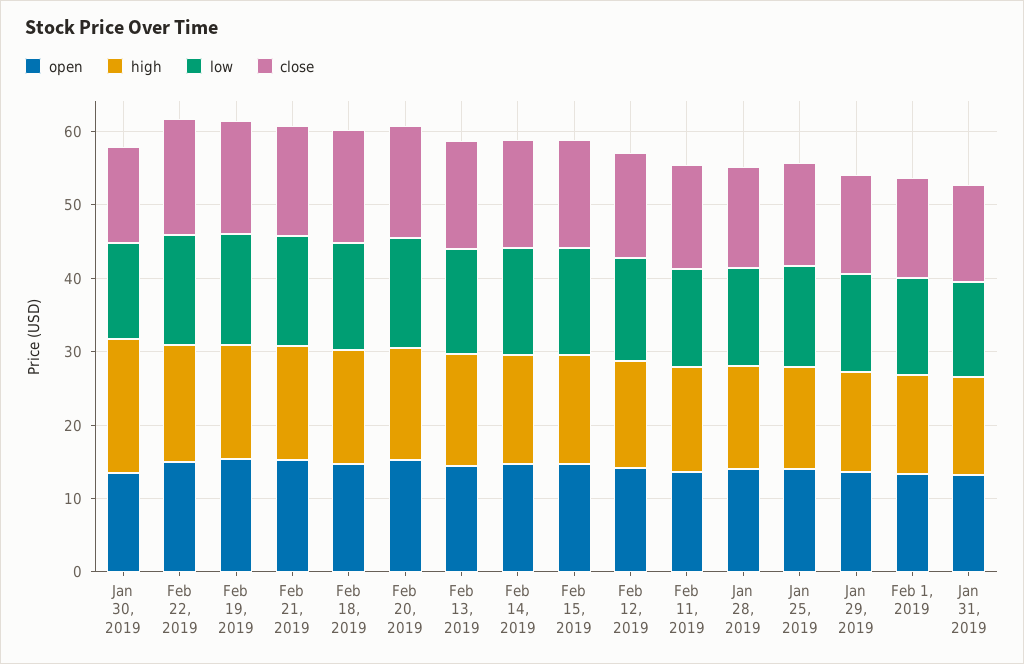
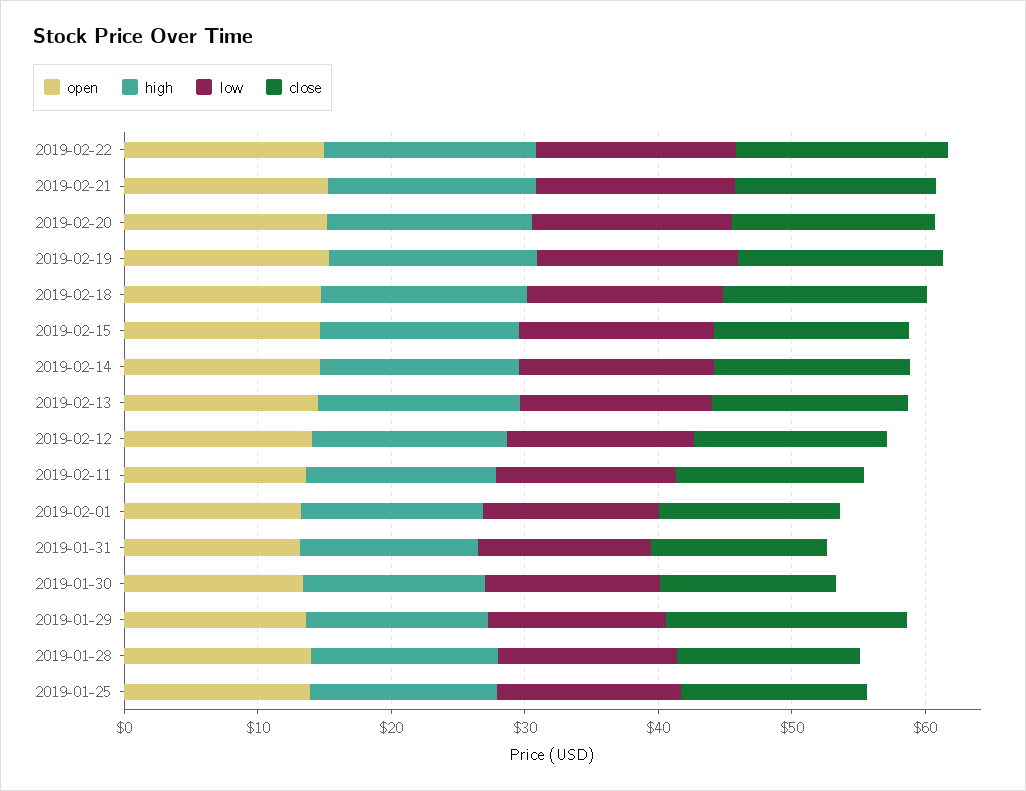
  {
    "open": {
      "Jan 30, 2019": 14,
      "Feb 22, 2019": 16,
      "Feb 19, 2019": 16,
      "Feb 21, 2019": 16,
      "Feb 18, 2019": 14,
      "Feb 20, 2019": 16,
      "Feb 13, 2019": 14,
      "Feb 14, 2019": 14,
      "Feb 15, 2019": 14,
      "Feb 12, 2019": 14,
      "Feb 11, 2019": 14,
      "Jan 28, 2019": 14,
      "Jan 25, 2019": 14,
      "Jan 29, 2019": 14,
      "Feb 1, 2019": 14,
      "Jan 31, 2019": 14
    },
    "high": {
-     "Jan 30, 2019": 18,
+     "Jan 30, 2019": 14,
      "Feb 22, 2019": 16,
      "Feb 19, 2019": 16,
      "Feb 21, 2019": 16,
      "Feb 18, 2019": 16,
      "Feb 20, 2019": 16,
      "Feb 13, 2019": 16,
      "Feb 14, 2019": 14,
      "Feb 15, 2019": 14,
      "Feb 12, 2019": 14,
      "Feb 11, 2019": 14,
      "Jan 28, 2019": 14,
      "Jan 25, 2019": 14,
      "Jan 29, 2019": 14,
      "Feb 1, 2019": 14,
      "Jan 31, 2019": 14
    },
    "low": {
      "Jan 30, 2019": 14,
      "Feb 22, 2019": 14,
      "Feb 19, 2019": 16,
      "Feb 21, 2019": 14,
      "Feb 18, 2019": 14,
      "Feb 20, 2019": 14,
      "Feb 13, 2019": 14,
      "Feb 14, 2019": 14,
      "Feb 15, 2019": 14,
      "Feb 12, 2019": 14,
      "Feb 11, 2019": 14,
      "Jan 28, 2019": 14,
      "Jan 25, 2019": 14,
      "Jan 29, 2019": 14,
      "Feb 1, 2019": 14,
      "Jan 31, 2019": 12
    },
    "close": {
      "Jan 30, 2019": 14,
      "Feb 22, 2019": 16,
      "Feb 19, 2019": 16,
      "Feb 21, 2019": 16,
      "Feb 18, 2019": 16,
      "Feb 20, 2019": 16,
      "Feb 13, 2019": 14,
      "Feb 14, 2019": 14,
      "Feb 15, 2019": 14,
      "Feb 12, 2019": 14,
      "Feb 11, 2019": 14,
      "Jan 28, 2019": 14,
      "Jan 25, 2019": 14,
-     "Jan 29, 2019": 14,
+     "Jan 29, 2019": 18,
      "Feb 1, 2019": 14,
      "Jan 31, 2019": 14
    }
  }

